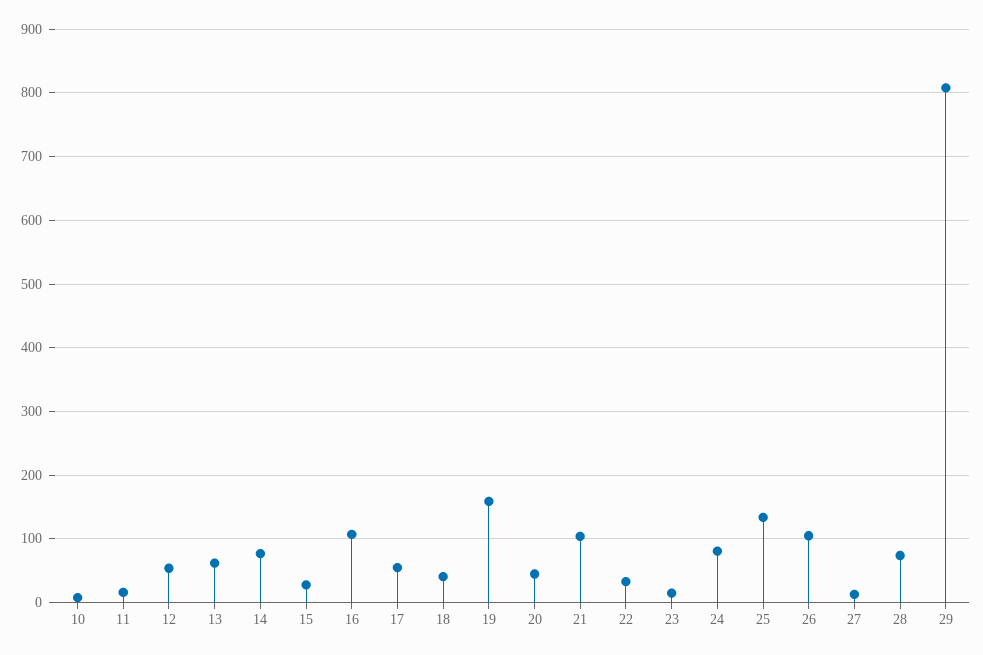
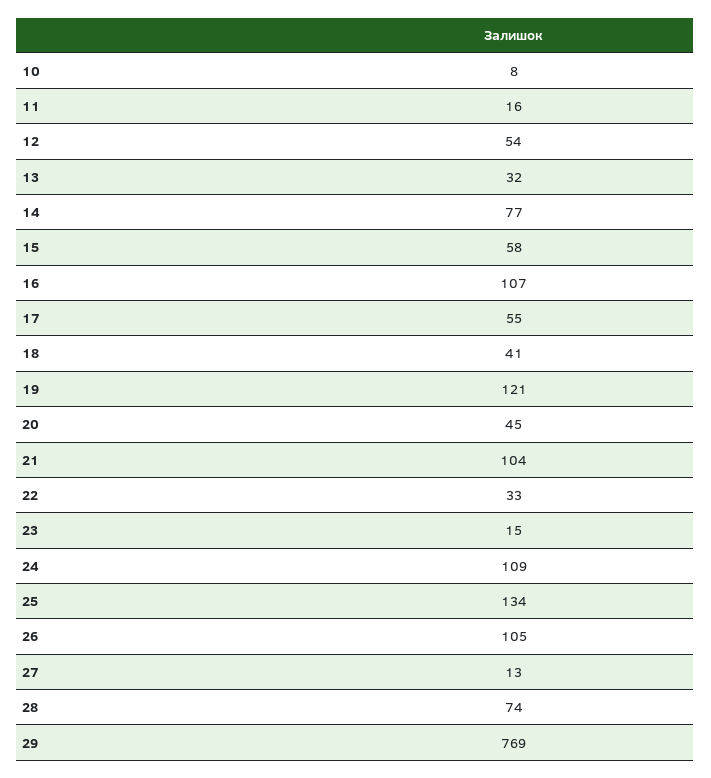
  {
    "10": 8,
    "11": 16,
    "12": 54,
-   "13": 60,
+   "13": 32,
    "14": 77,
-   "15": 30,
+   "15": 58,
    "16": 107,
    "17": 55,
    "18": 41,
-   "19": 160,
+   "19": 121,
    "20": 45,
    "21": 104,
    "22": 33,
    "23": 15,
-   "24": 80,
+   "24": 109,
    "25": 134,
    "26": 105,
    "27": 13,
    "28": 74,
-   "29": 810
+   "29": 769
  }

